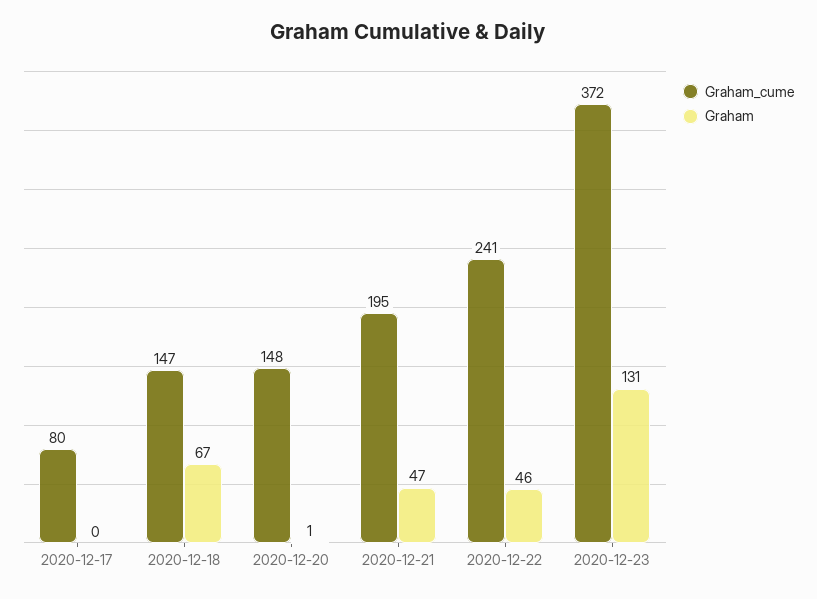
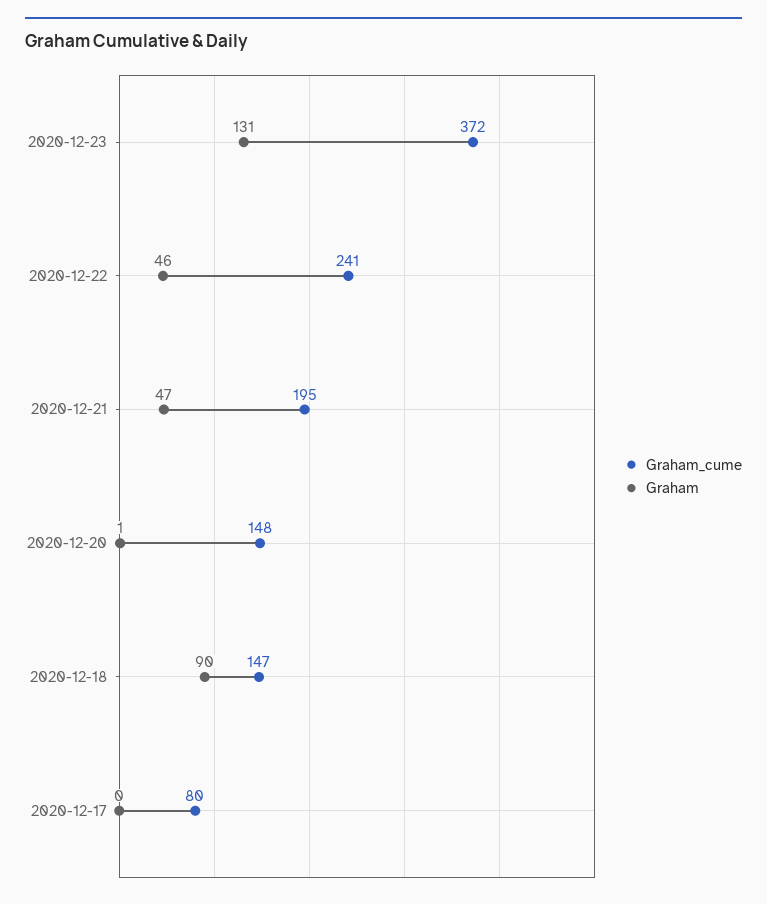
  {
    "Graham_cume": {
      "2020-12-17": 80,
      "2020-12-18": 147,
      "2020-12-20": 148,
      "2020-12-21": 195,
      "2020-12-22": 241,
      "2020-12-23": 372
    },
    "Graham": {
      "2020-12-17": 0,
-     "2020-12-18": 67,
+     "2020-12-18": 90,
      "2020-12-20": 1,
      "2020-12-21": 47,
      "2020-12-22": 46,
      "2020-12-23": 131
    }
  }

